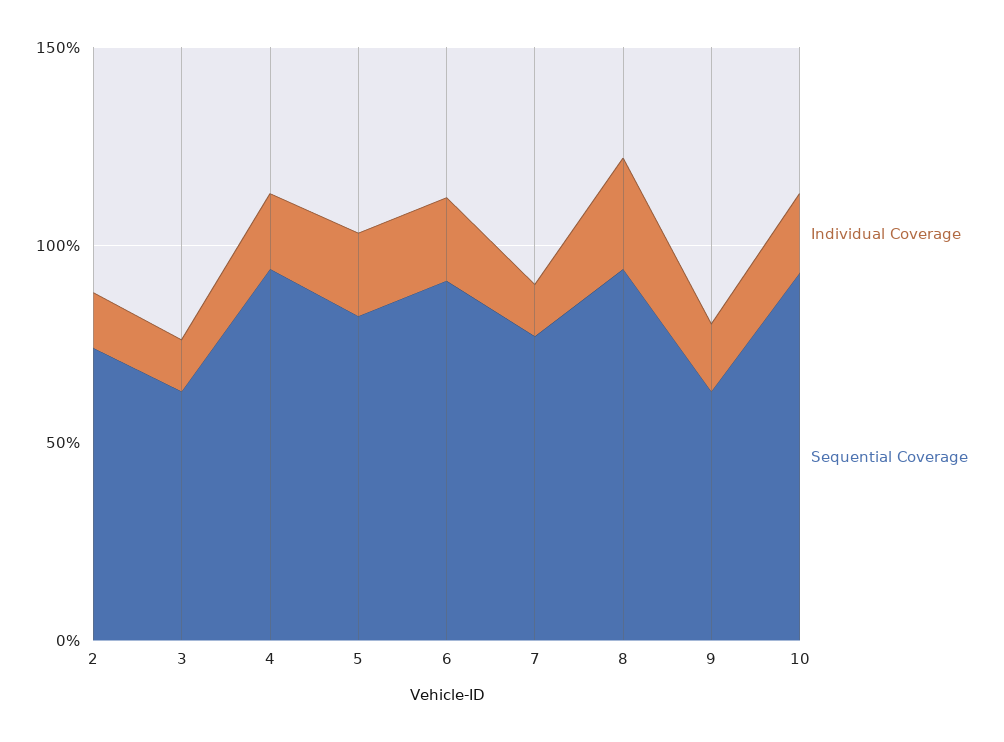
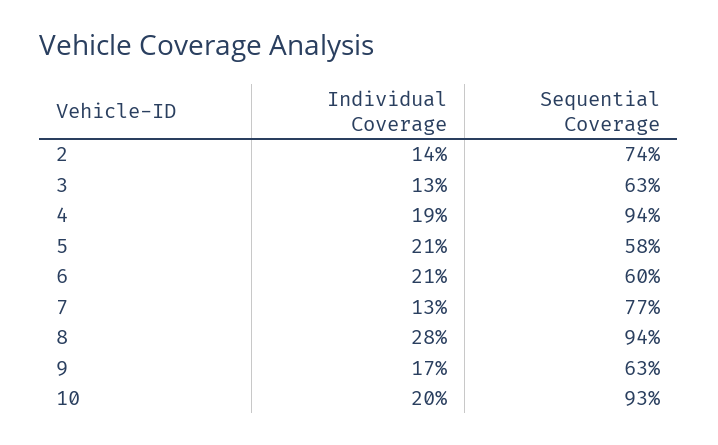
  {
    "Individual Coverage": {
      "2": 14,
      "3": 13,
      "4": 19,
      "5": 21,
      "6": 21,
      "7": 13,
      "8": 28,
      "9": 17,
      "10": 20
    },
    "Sequential Coverage": {
      "2": 74,
      "3": 63,
      "4": 94,
-     "5": 80,
+     "5": 58,
-     "6": 90,
+     "6": 60,
      "7": 77,
      "8": 94,
      "9": 63,
      "10": 93
    }
  }

